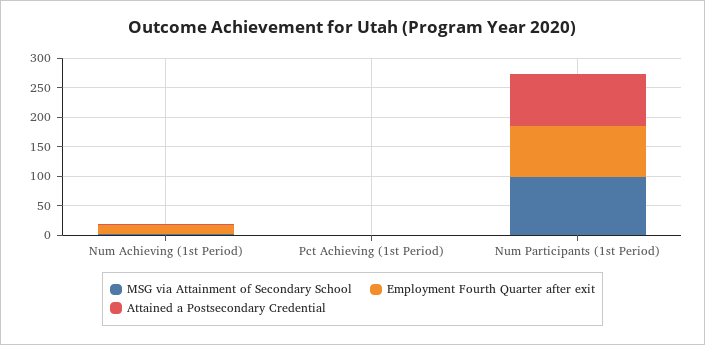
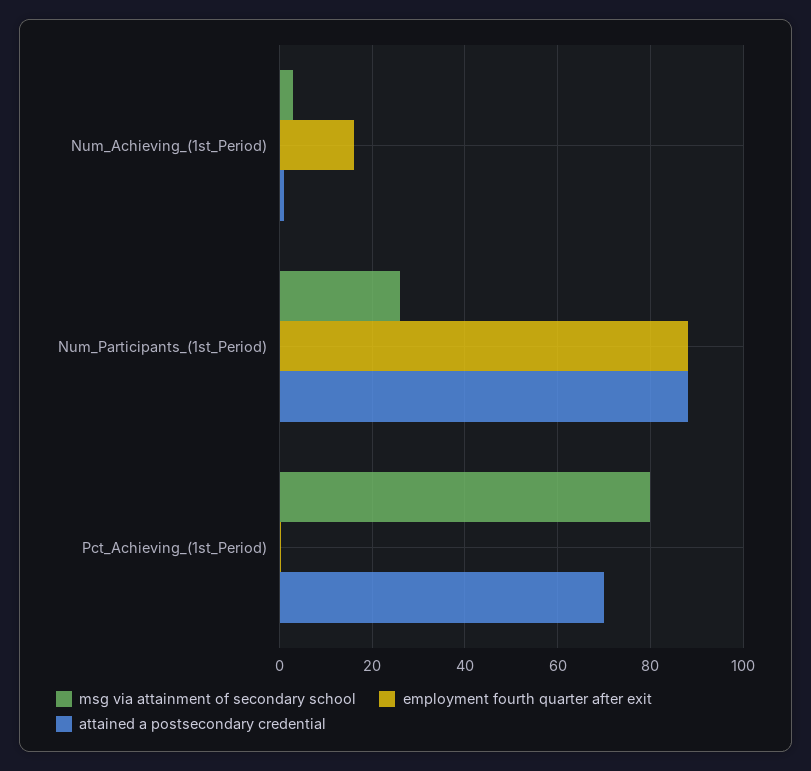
  {
    "MSG via Attainment of Secondary School": {
      "Num Achieving (1st Period)": 4,
-     "Pct Achieving (1st Period)": 0,
+     "Pct Achieving (1st Period)": 80,
-     "Num Participants (1st Period)": 100
+     "Num Participants (1st Period)": 26
    },
    "Employment Fourth Quarter after exit": {
      "Num Achieving (1st Period)": 16,
      "Pct Achieving (1st Period)": 0,
      "Num Participants (1st Period)": 88
    },
    "Attained a Postsecondary Credential": {
      "Num Achieving (1st Period)": 2,
-     "Pct Achieving (1st Period)": 0,
+     "Pct Achieving (1st Period)": 70,
      "Num Participants (1st Period)": 88
    }
  }

